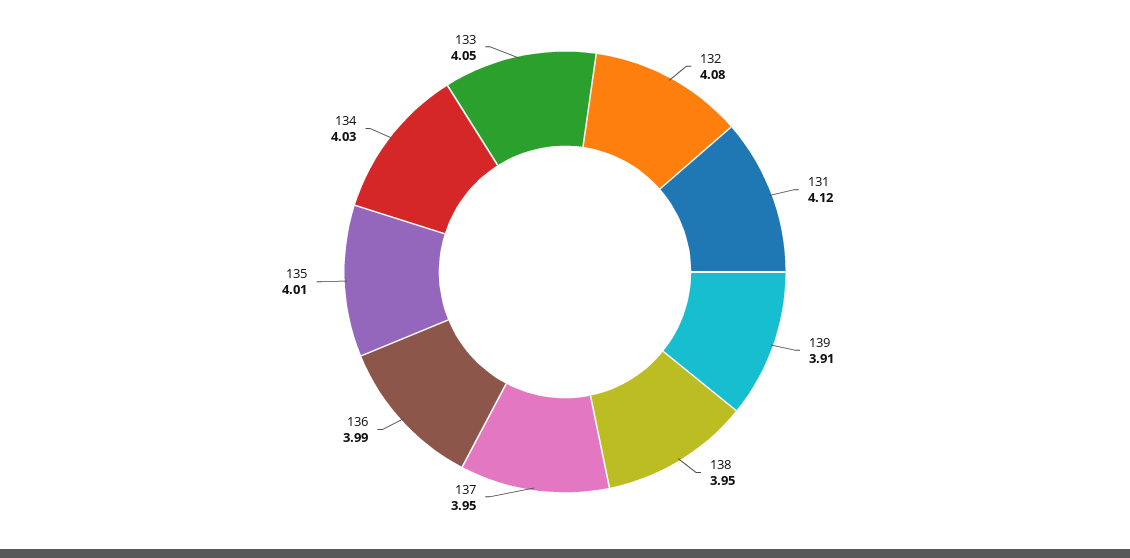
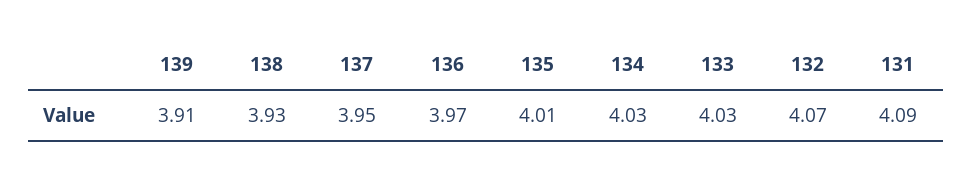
  {
-   "132": 4.08,
+   "132": 4.07,
-   "131": 4.12,
+   "131": 4.09,
    "139": 3.91,
-   "138": 3.95,
+   "138": 3.93,
    "137": 3.95,
-   "136": 3.99,
+   "136": 3.97,
    "135": 4.01,
    "134": 4.03,
-   "133": 4.05
+   "133": 4.03
  }

